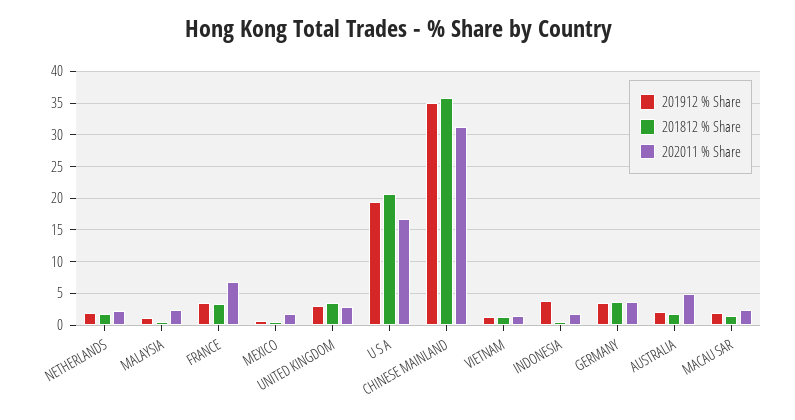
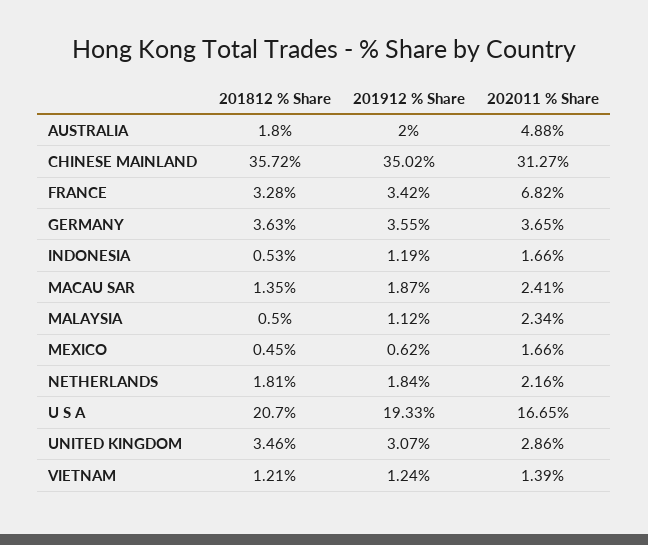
  {
    "201912 % Share": {
      "NETHERLANDS": 1.84,
      "MALAYSIA": 1.12,
      "FRANCE": 3.42,
      "MEXICO": 0.62,
      "UNITED KINGDOM": 3.07,
      "U S A": 19.33,
      "CHINESE MAINLAND": 35.02,
      "VIETNAM": 1.24,
-     "INDONESIA": 4,
+     "INDONESIA": 1.19,
      "GERMANY": 3.55,
      "AUSTRALIA": 2,
      "MACAU SAR": 1.87
    },
    "201812 % Share": {
      "NETHERLANDS": 1.81,
      "MALAYSIA": 0.5,
      "FRANCE": 3.28,
      "MEXICO": 0.45,
      "UNITED KINGDOM": 3.46,
      "U S A": 20.7,
      "CHINESE MAINLAND": 35.72,
      "VIETNAM": 1.21,
      "INDONESIA": 0.53,
      "GERMANY": 3.63,
      "AUSTRALIA": 1.8,
      "MACAU SAR": 1.35
    },
    "202011 % Share": {
      "NETHERLANDS": 2.16,
      "MALAYSIA": 2.34,
      "FRANCE": 6.82,
      "MEXICO": 1.66,
      "UNITED KINGDOM": 2.86,
      "U S A": 16.65,
      "CHINESE MAINLAND": 31.27,
      "VIETNAM": 1.39,
      "INDONESIA": 1.66,
      "GERMANY": 3.65,
      "AUSTRALIA": 4.88,
      "MACAU SAR": 2.41
    }
  }

